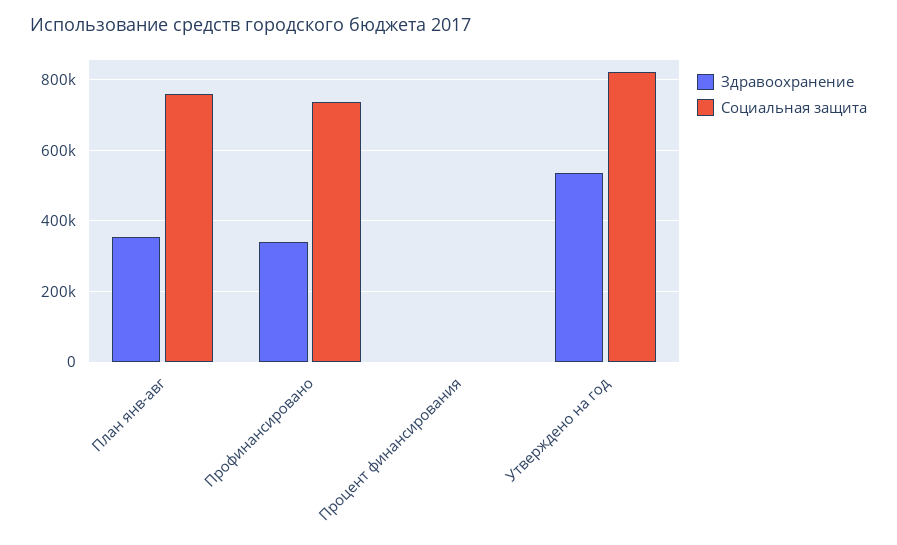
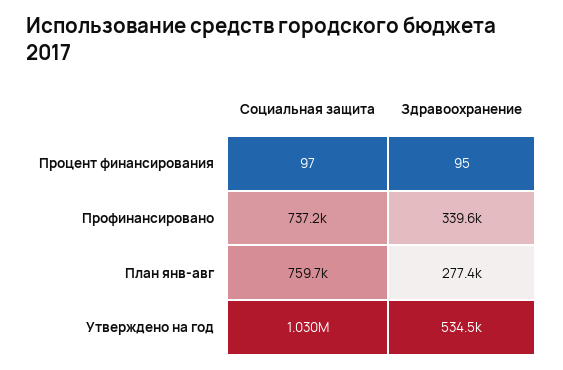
  {
    "Здравоохранение": {
-     "План янв-авг": 360000,
+     "План янв-авг": 277400,
      "Профинансировано": 339600,
      "Процент финансирования": 95,
      "Утверждено на год": 534500
    },
    "Социальная защита": {
      "План янв-авг": 759700,
      "Профинансировано": 737200,
      "Процент финансирования": 97,
-     "Утверждено на год": 820000
+     "Утверждено на год": 1030000
    }
  }

